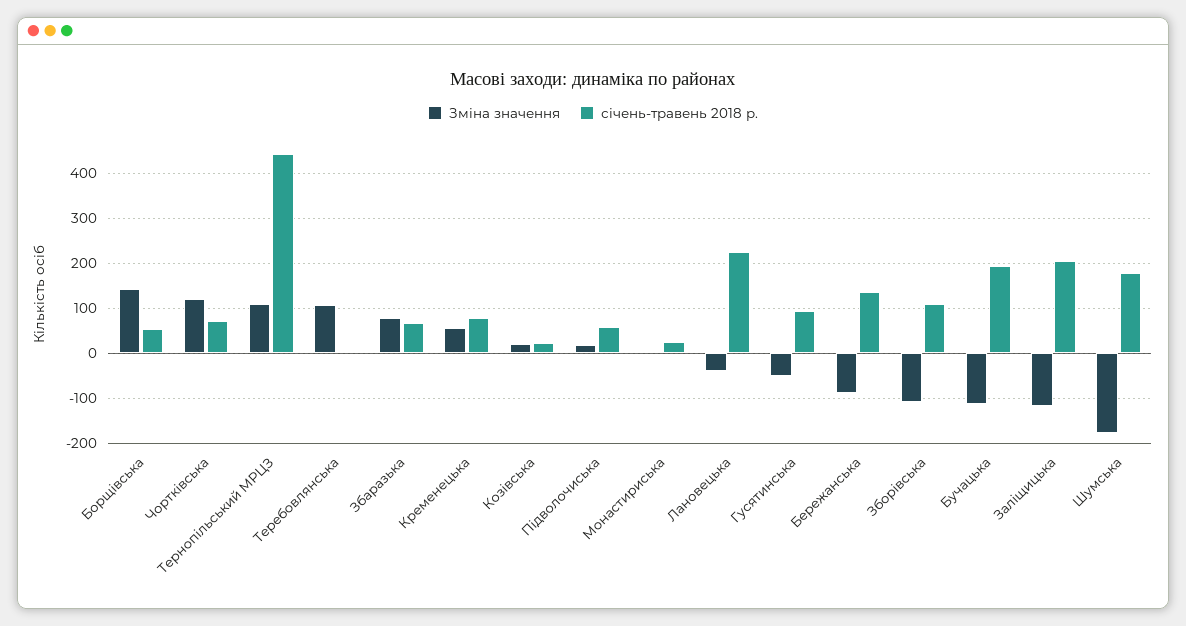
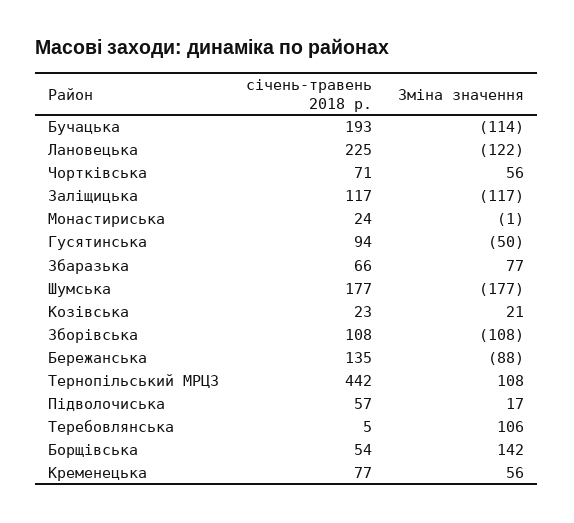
  {
    "Зміна значення": {
      "Борщівська": 142,
-     "Чортківська": 120,
+     "Чортківська": 56,
      "Тернопільський МРЦЗ": 108,
      "Теребовлянська": 106,
      "Збаразька": 77,
      "Кременецька": 56,
      "Козівська": 21,
      "Підволочиська": 17,
      "Монастириська": -1,
-     "Лановецька": -40,
+     "Лановецька": -122,
      "Гусятинська": -50,
      "Бережанська": -88,
      "Зборівська": -108,
      "Бучацька": -114,
      "Заліщицька": -117,
      "Шумська": -177
    },
    "січень-травень 2018 р.": {
      "Борщівська": 54,
      "Чортківська": 71,
      "Тернопільський МРЦЗ": 442,
      "Теребовлянська": 5,
      "Збаразька": 66,
      "Кременецька": 77,
      "Козівська": 23,
      "Підволочиська": 57,
      "Монастириська": 24,
      "Лановецька": 225,
      "Гусятинська": 94,
      "Бережанська": 135,
      "Зборівська": 108,
      "Бучацька": 193,
-     "Заліщицька": 200,
+     "Заліщицька": 117,
      "Шумська": 177
    }
  }

